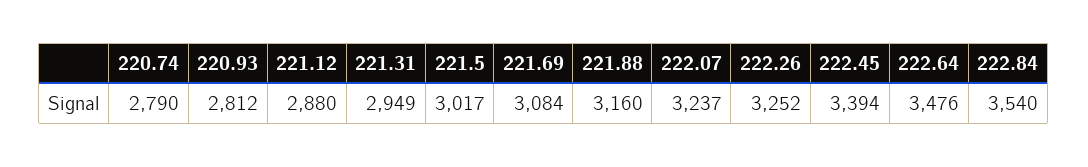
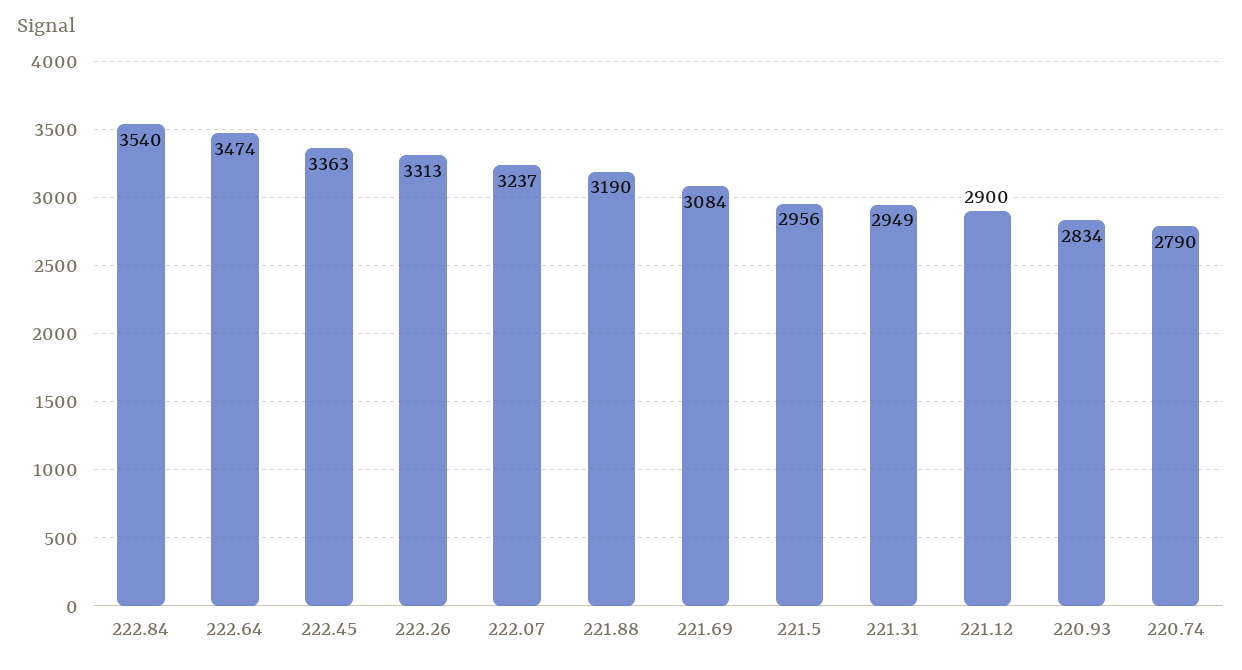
  {
    "220.74": 2790,
-   "220.93": 2812,
+   "220.93": 2834,
-   "221.12": 2880,
+   "221.12": 2900,
    "221.31": 2949,
-   "221.5": 3017,
+   "221.5": 2956,
    "221.69": 3084,
-   "221.88": 3160,
+   "221.88": 3190,
    "222.07": 3237,
-   "222.26": 3252,
+   "222.26": 3313,
-   "222.45": 3394,
+   "222.45": 3363,
-   "222.64": 3476,
+   "222.64": 3474,
    "222.84": 3540
  }

